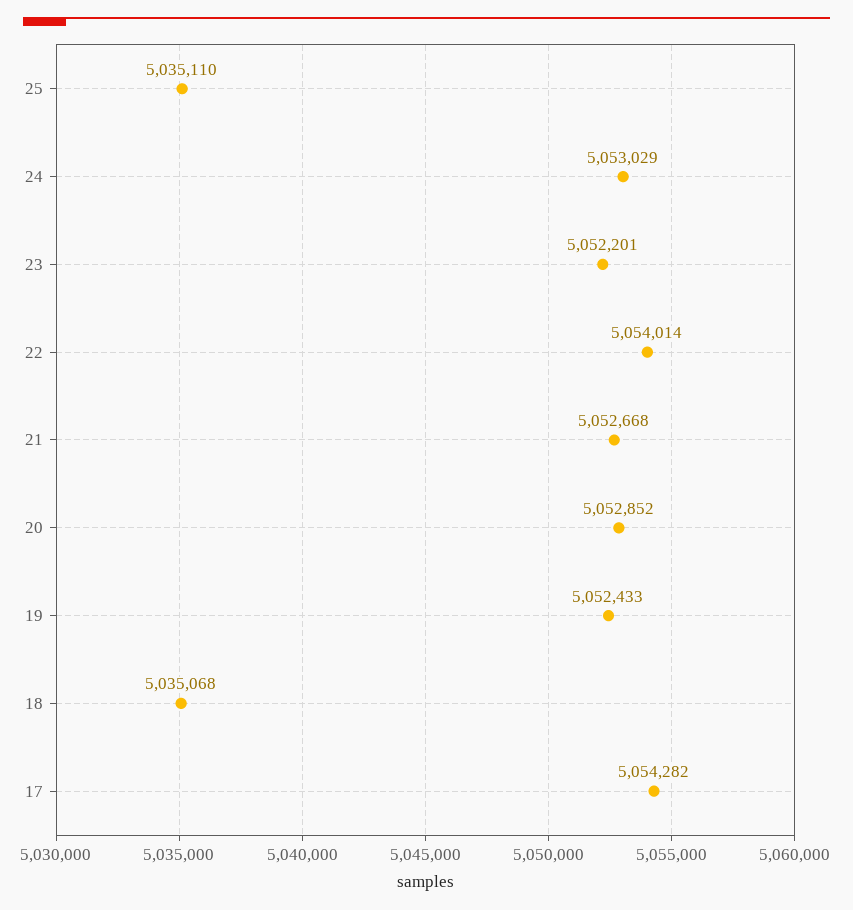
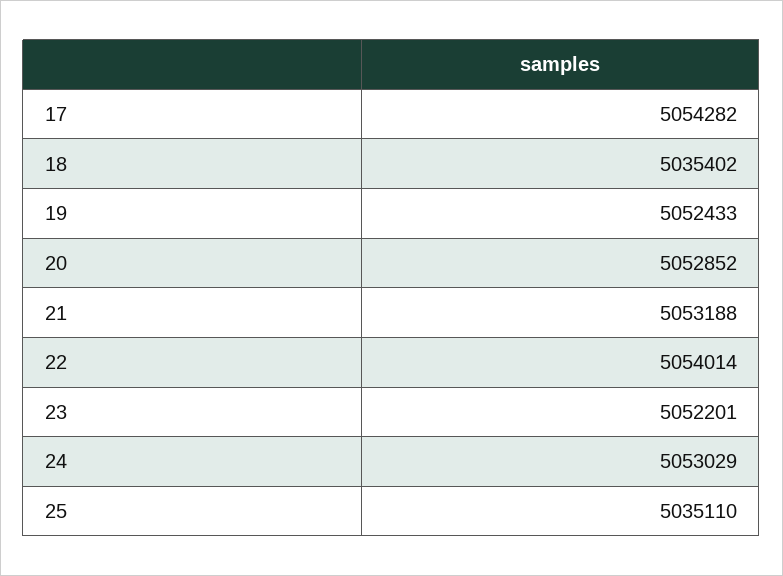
  {
    "25": 5035110,
    "24": 5053029,
    "23": 5052201,
    "22": 5054014,
-   "21": 5052668,
+   "21": 5053188,
    "20": 5052852,
    "19": 5052433,
-   "18": 5035068,
+   "18": 5035402,
    "17": 5054282
  }

